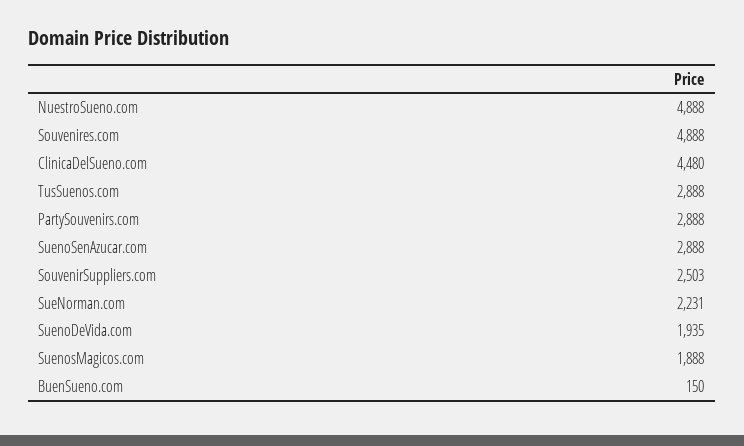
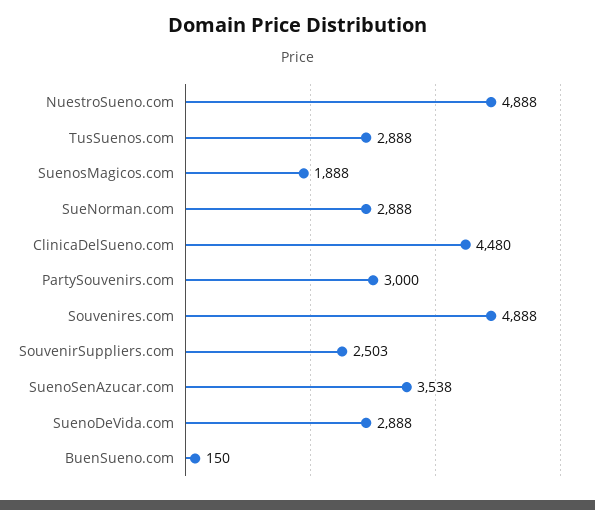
  {
    "NuestroSueno.com": 4888,
    "Souvenires.com": 4888,
    "ClinicaDelSueno.com": 4480,
    "TusSuenos.com": 2888,
-   "PartySouvenirs.com": 2888,
+   "PartySouvenirs.com": 3000,
-   "SuenoSenAzucar.com": 2888,
+   "SuenoSenAzucar.com": 3538,
    "SouvenirSuppliers.com": 2503,
-   "SueNorman.com": 2231,
+   "SueNorman.com": 2888,
-   "SuenoDeVida.com": 1935,
+   "SuenoDeVida.com": 2888,
    "SuenosMagicos.com": 1888,
    "BuenSueno.com": 150
  }

